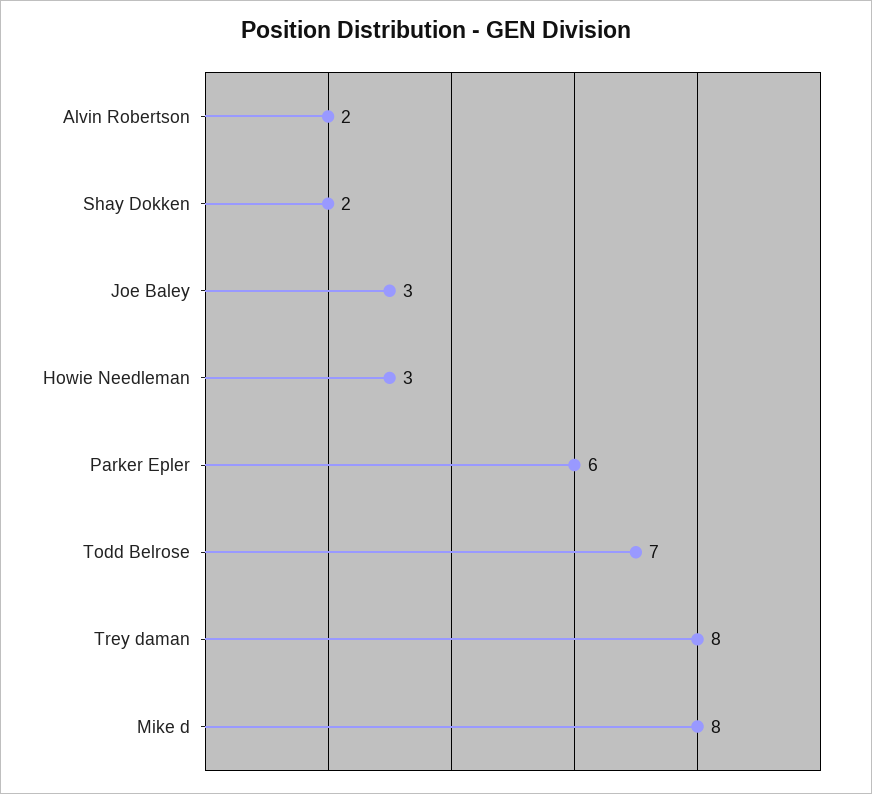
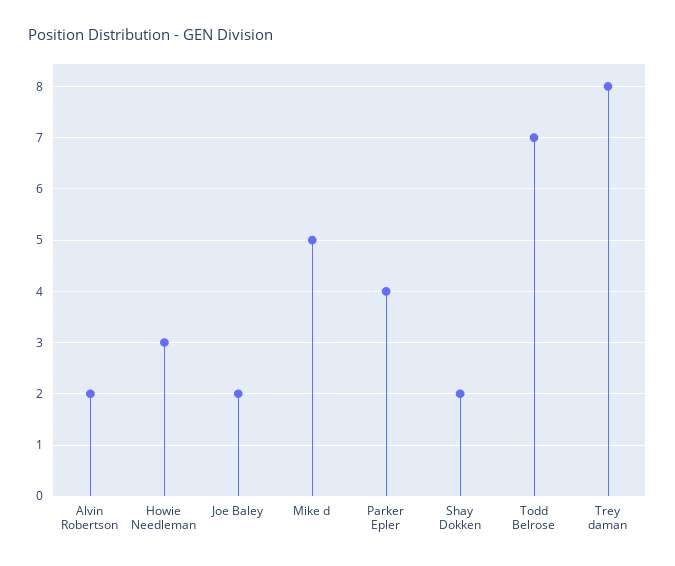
  {
    "Alvin Robertson": 2,
    "Shay Dokken": 2,
-   "Joe Baley": 3,
+   "Joe Baley": 2,
    "Howie Needleman": 3,
-   "Parker Epler": 6,
+   "Parker Epler": 4,
    "Todd Belrose": 7,
    "Trey daman": 8,
-   "Mike d": 8
+   "Mike d": 5
  }

